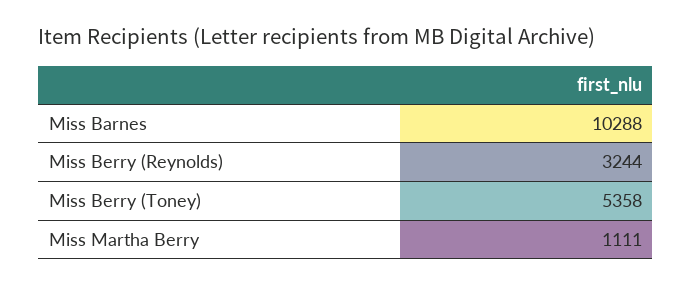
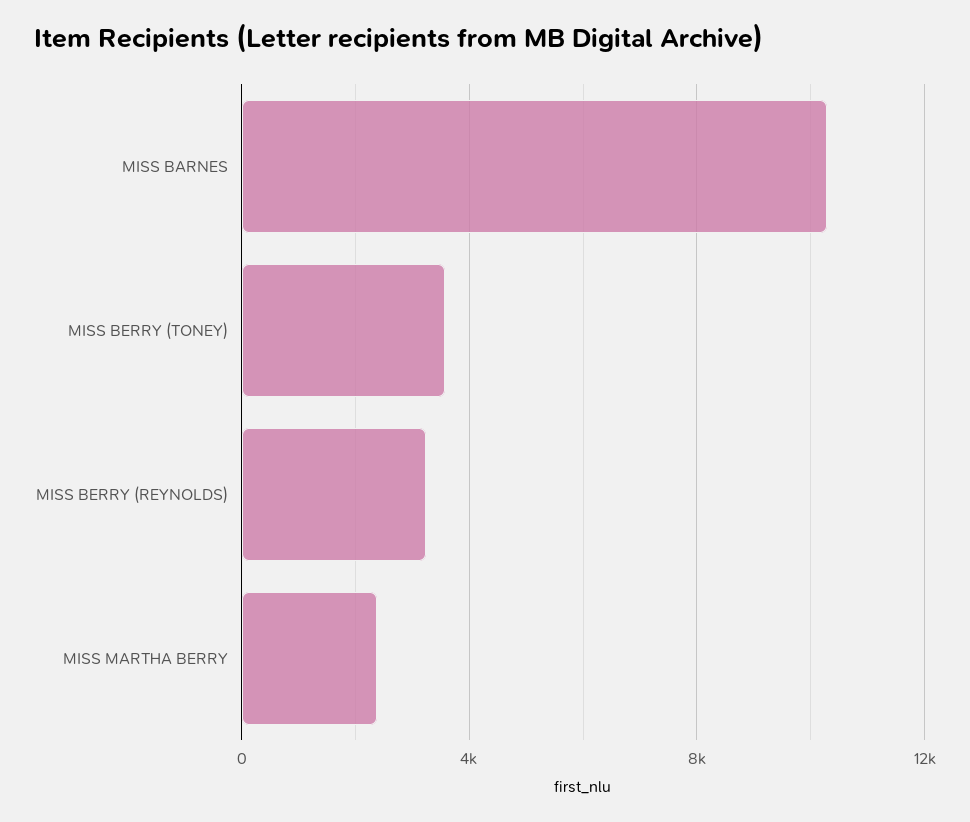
  {
    "Miss Barnes": 10288,
    "Miss Berry (Reynolds)": 3244,
-   "Miss Berry (Toney)": 5358,
+   "Miss Berry (Toney)": 3500,
-   "Miss Martha Berry": 1111
+   "Miss Martha Berry": 2500
  }

